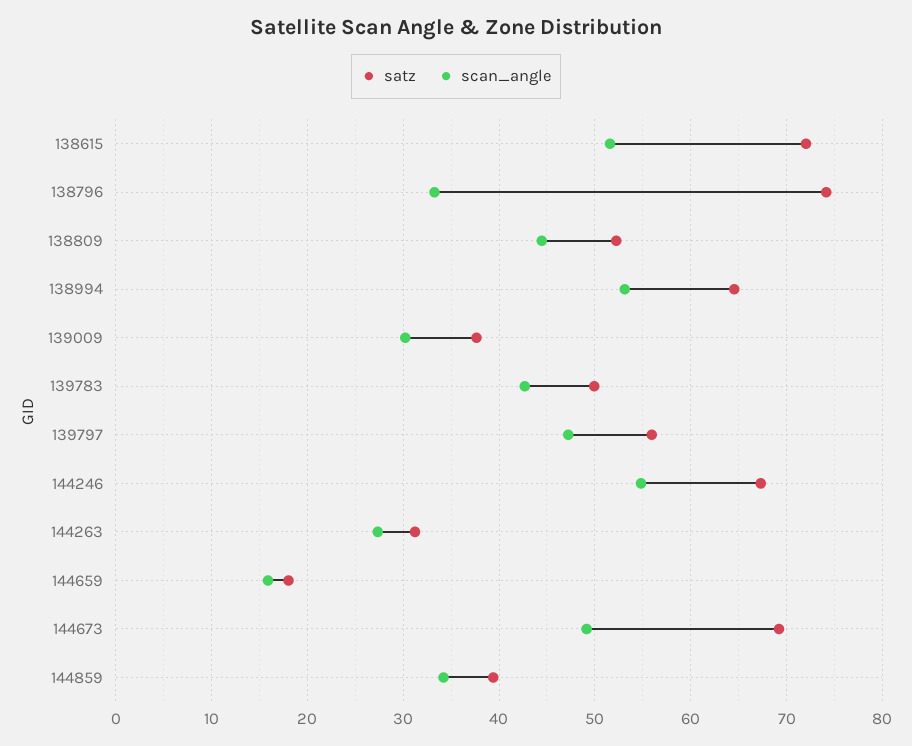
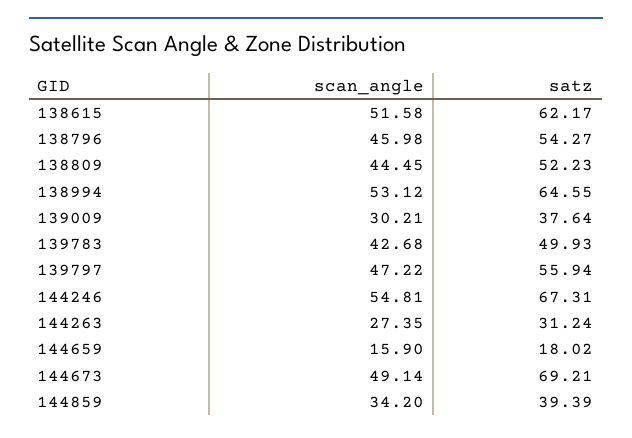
  {
    "satz": {
-     "138615": 72,
+     "138615": 62.17,
-     "138796": 74,
+     "138796": 54.27,
      "138809": 52.23,
      "138994": 64.55,
      "139009": 37.64,
      "139783": 49.93,
      "139797": 55.94,
      "144246": 67.31,
      "144263": 31.24,
      "144659": 18.02,
      "144673": 69.21,
      "144859": 39.39
    },
    "scan_angle": {
      "138615": 51.58,
-     "138796": 33,
+     "138796": 45.98,
      "138809": 44.45,
      "138994": 53.12,
      "139009": 30.21,
      "139783": 42.68,
      "139797": 47.22,
      "144246": 54.81,
      "144263": 27.35,
      "144659": 15.9,
      "144673": 49.14,
      "144859": 34.2
    }
  }

